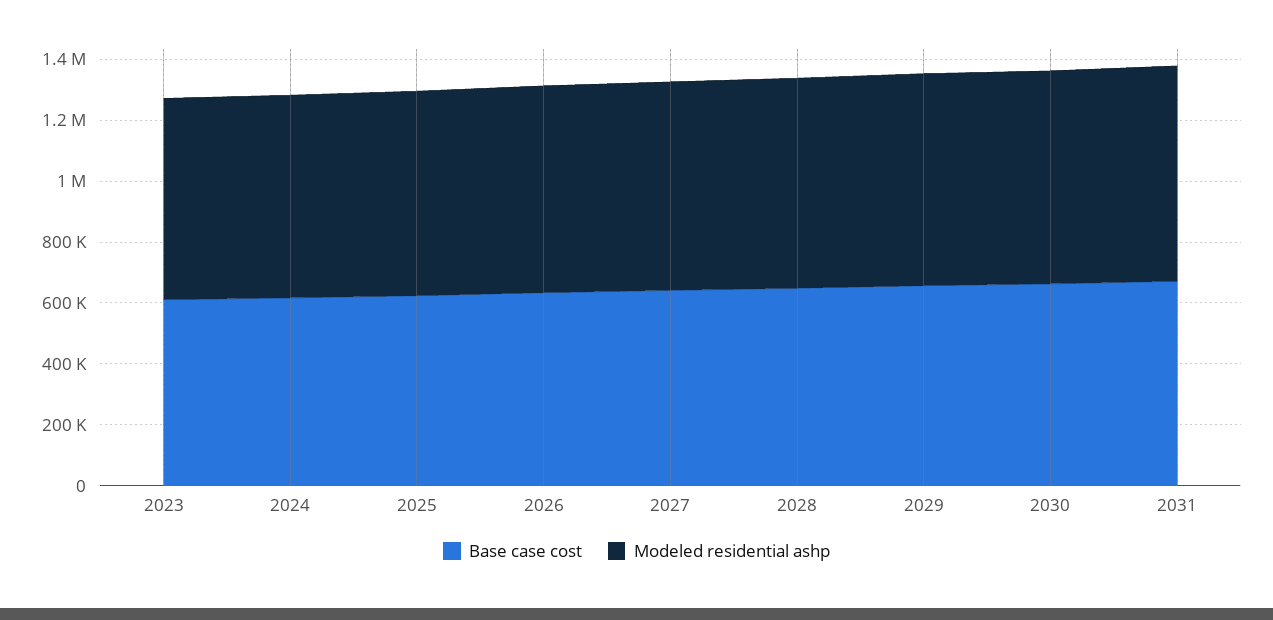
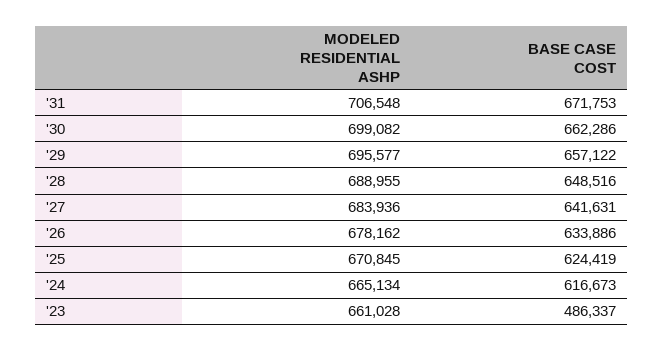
  {
    "Base case cost": {
-     "2023": 600000,
+     "2023": 486337,
      "2024": 616673,
      "2025": 624419,
      "2026": 633886,
      "2027": 641631,
      "2028": 648516,
      "2029": 657122,
      "2030": 662286,
      "2031": 671753
    },
    "Modeled residential ashp": {
      "2023": 661028,
      "2024": 665134,
      "2025": 670845,
      "2026": 678162,
      "2027": 683936,
      "2028": 688955,
      "2029": 695577,
      "2030": 699082,
      "2031": 706548
    }
  }

